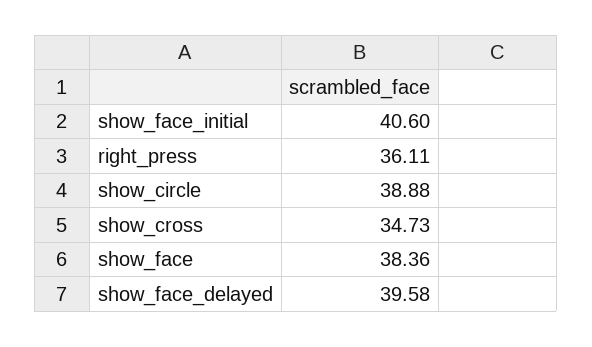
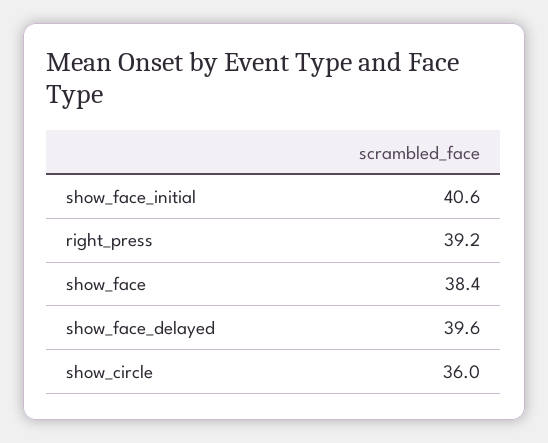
  {
    "show_face_initial": 40.6,
-   "right_press": 36.11,
+   "right_press": 39.2,
-   "show_circle": 38.88,
+   "show_circle": 36,
-   "show_cross": 34.73,
    "show_face": 38.36,
    "show_face_delayed": 39.58
  }

